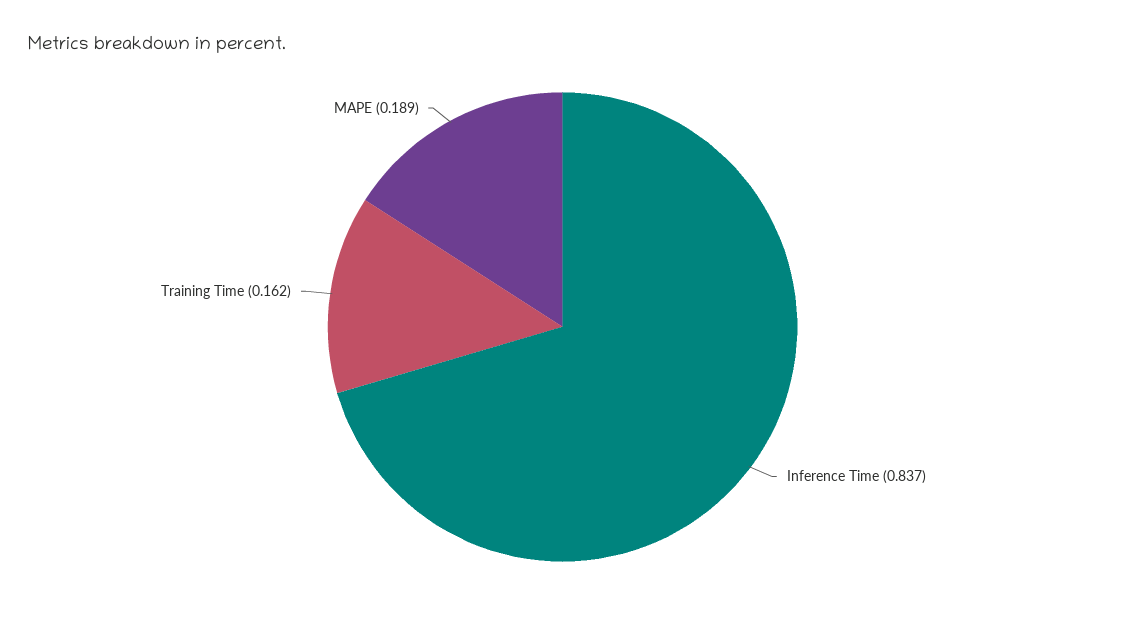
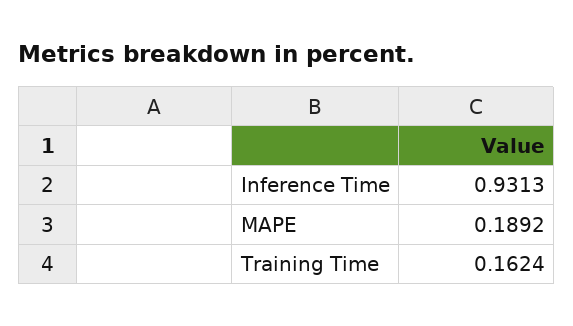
  {
-   "Inference Time": 0.837,
+   "Inference Time": 0.9313,
    "Training Time": 0.1624,
    "MAPE": 0.1892
  }

